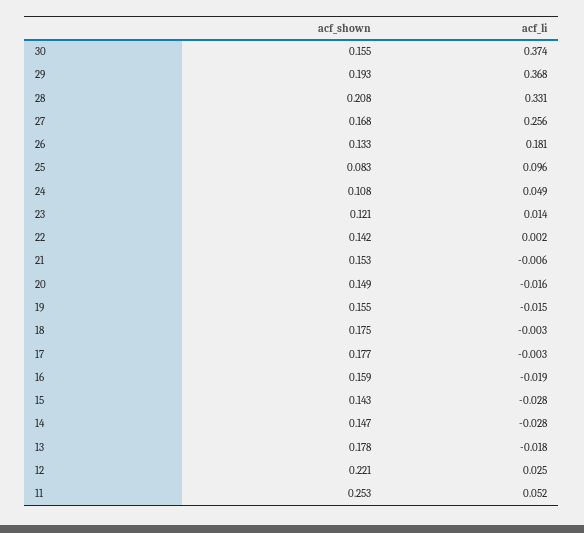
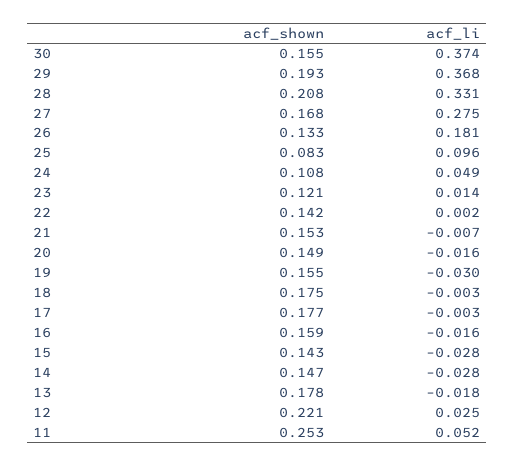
  {
    "acf_shown": {
      "30": 0.155,
      "29": 0.193,
      "28": 0.208,
      "27": 0.168,
      "26": 0.133,
      "25": 0.083,
      "24": 0.108,
      "23": 0.121,
      "22": 0.142,
      "21": 0.153,
      "20": 0.149,
      "19": 0.155,
      "18": 0.175,
      "17": 0.177,
      "16": 0.159,
      "15": 0.143,
      "14": 0.147,
      "13": 0.178,
      "12": 0.221,
      "11": 0.253
    },
    "acf_li": {
      "30": 0.374,
      "29": 0.368,
      "28": 0.331,
-     "27": 0.256,
+     "27": 0.275,
      "26": 0.181,
      "25": 0.096,
      "24": 0.049,
      "23": 0.014,
      "22": 0.002,
-     "21": -0.006,
+     "21": -0.007,
      "20": -0.016,
-     "19": -0.015,
+     "19": -0.03,
      "18": -0.003,
      "17": -0.003,
-     "16": -0.019,
+     "16": -0.016,
      "15": -0.028,
      "14": -0.028,
      "13": -0.018,
      "12": 0.025,
      "11": 0.052
    }
  }

